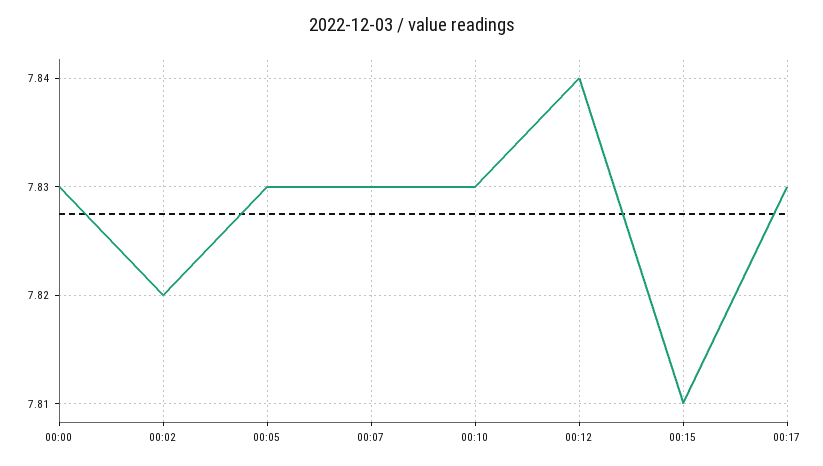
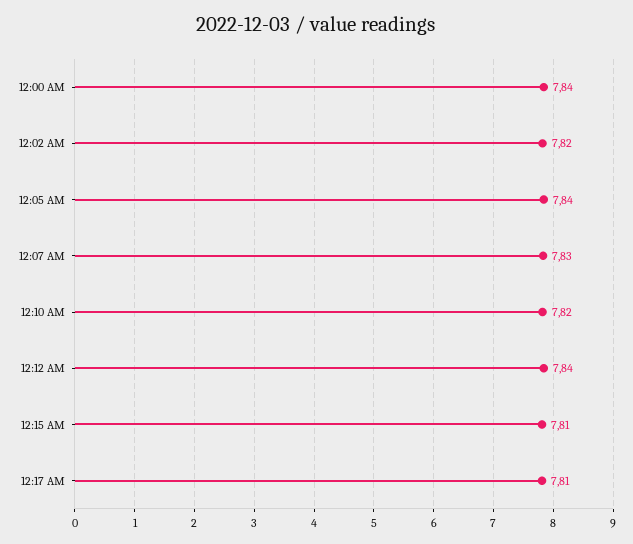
  {
-   "00:00": 7.83,
+   "00:00": 7.84,
    "00:02": 7.82,
-   "00:05": 7.83,
+   "00:05": 7.84,
    "00:07": 7.83,
-   "00:10": 7.83,
+   "00:10": 7.82,
    "00:12": 7.84,
    "00:15": 7.81,
-   "00:17": 7.83
+   "00:17": 7.81
  }

